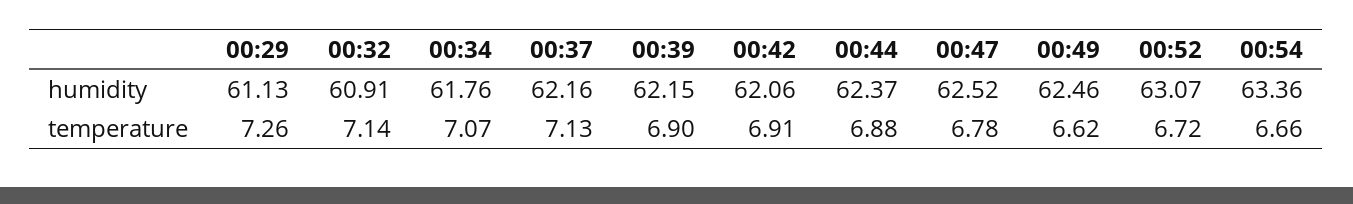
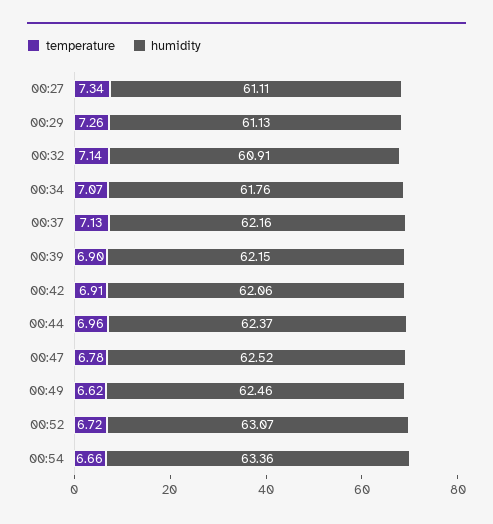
  {
    "humidity": {
      "00:29": 61.13,
      "00:32": 60.91,
      "00:34": 61.76,
      "00:37": 62.16,
      "00:39": 62.15,
      "00:42": 62.06,
      "00:44": 62.37,
      "00:47": 62.52,
      "00:49": 62.46,
      "00:52": 63.07,
-     "00:54": 63.36
+     "00:54": 63.36,
+     "00:27": 61.11
    },
    "temperature": {
      "00:29": 7.26,
      "00:32": 7.14,
      "00:34": 7.07,
      "00:37": 7.13,
      "00:39": 6.9,
      "00:42": 6.91,
-     "00:44": 6.88,
+     "00:44": 6.96,
      "00:47": 6.78,
      "00:49": 6.62,
      "00:52": 6.72,
-     "00:54": 6.66
+     "00:54": 6.66,
+     "00:27": 7.34
    }
  }

